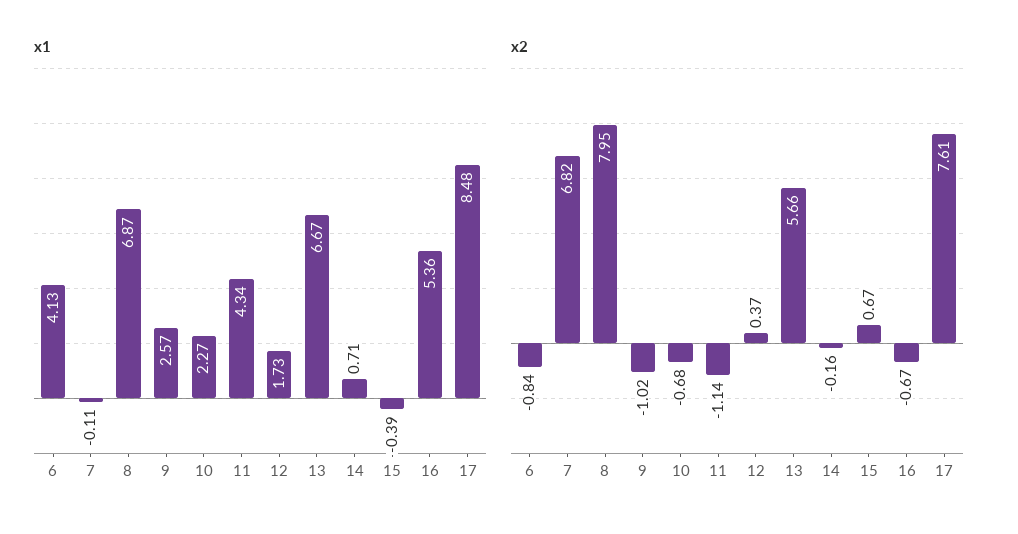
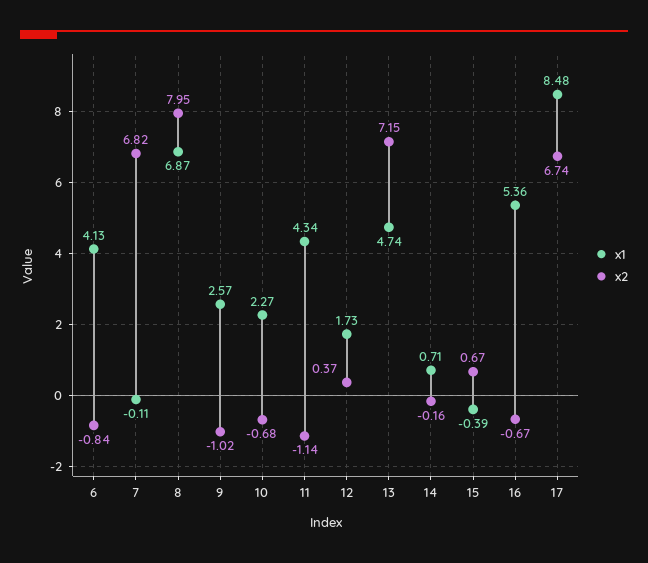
  {
    "x1": {
      "6": 4.13,
      "7": -0.11,
      "8": 6.87,
      "9": 2.57,
      "10": 2.27,
      "11": 4.34,
      "12": 1.73,
-     "13": 6.67,
+     "13": 4.74,
      "14": 0.71,
      "15": -0.39,
      "16": 5.36,
      "17": 8.48
    },
    "x2": {
      "6": -0.84,
      "7": 6.82,
      "8": 7.95,
      "9": -1.02,
      "10": -0.68,
      "11": -1.14,
      "12": 0.37,
-     "13": 5.66,
+     "13": 7.15,
      "14": -0.16,
      "15": 0.67,
      "16": -0.67,
-     "17": 7.61
+     "17": 6.74
    }
  }

